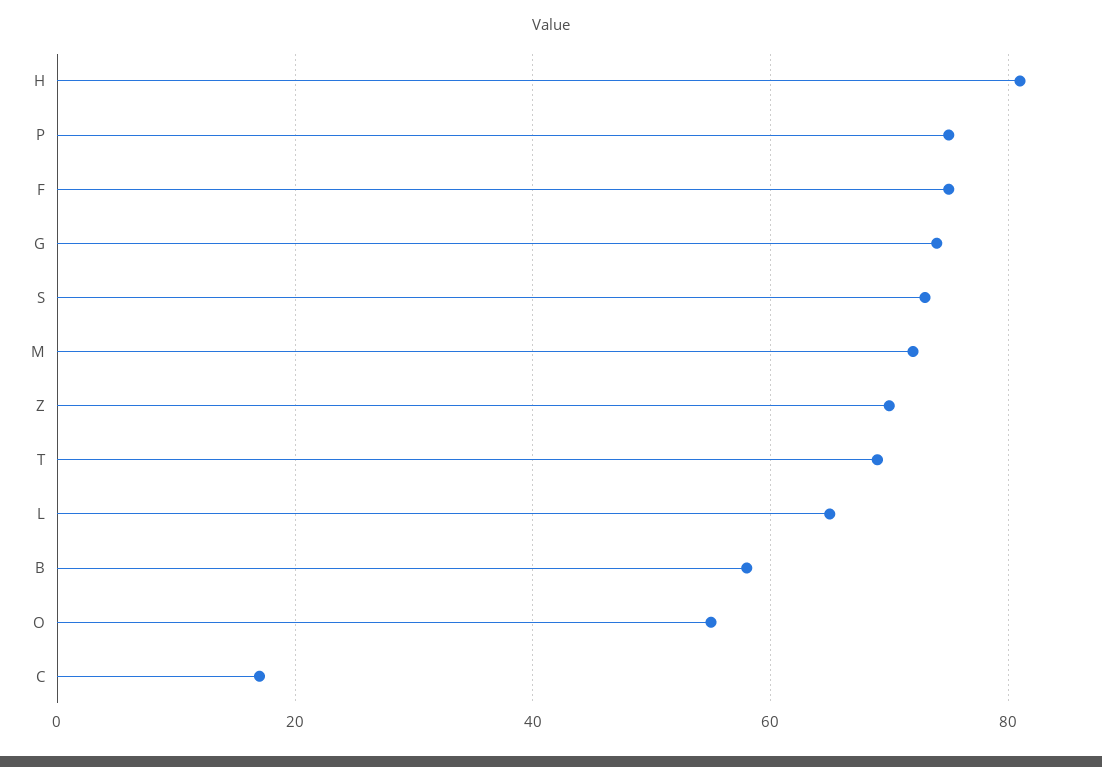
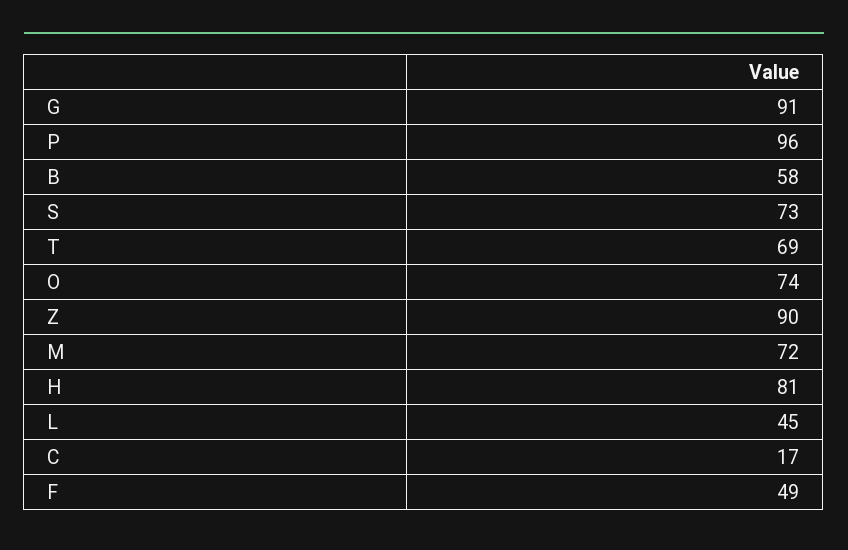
  {
    "H": 81,
-   "P": 75,
+   "P": 96,
-   "F": 75,
+   "F": 49,
-   "G": 75,
+   "G": 91,
    "S": 73,
    "M": 72,
-   "Z": 70,
+   "Z": 90,
    "T": 69,
-   "L": 65,
+   "L": 45,
    "B": 58,
-   "O": 55,
+   "O": 74,
    "C": 17
  }

